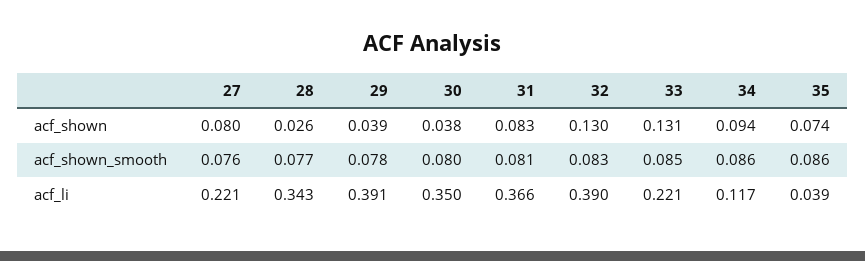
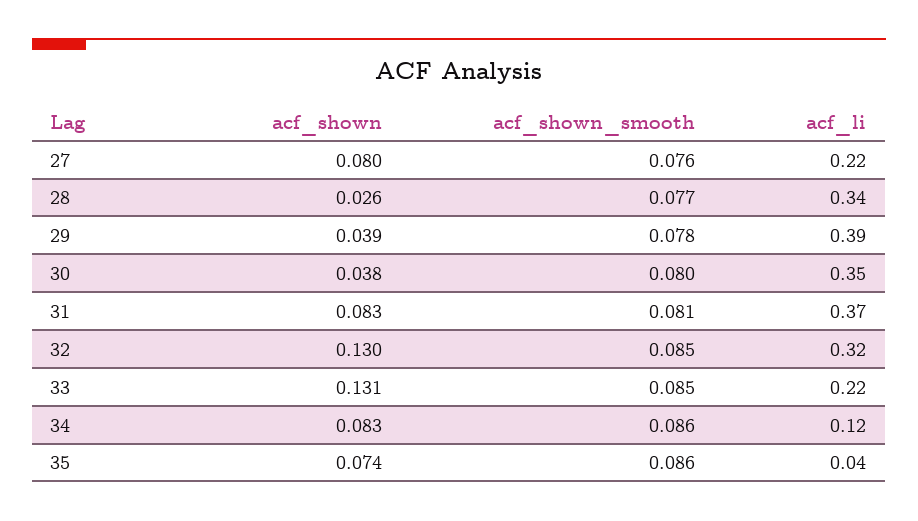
  {
    "27": {
      "acf_shown": 0.08,
      "acf_shown_smooth": 0.076,
      "acf_li": 0.221
    },
    "28": {
      "acf_shown": 0.026,
      "acf_shown_smooth": 0.077,
      "acf_li": 0.343
    },
    "29": {
      "acf_shown": 0.039,
      "acf_shown_smooth": 0.078,
      "acf_li": 0.391
    },
    "30": {
      "acf_shown": 0.038,
      "acf_shown_smooth": 0.08,
      "acf_li": 0.35
    },
    "31": {
      "acf_shown": 0.083,
      "acf_shown_smooth": 0.081,
      "acf_li": 0.366
    },
    "32": {
      "acf_shown": 0.13,
-     "acf_shown_smooth": 0.083,
+     "acf_shown_smooth": 0.085,
-     "acf_li": 0.39
+     "acf_li": 0.32
    },
    "33": {
      "acf_shown": 0.131,
      "acf_shown_smooth": 0.085,
      "acf_li": 0.221
    },
    "34": {
-     "acf_shown": 0.094,
+     "acf_shown": 0.083,
      "acf_shown_smooth": 0.086,
      "acf_li": 0.117
    },
    "35": {
      "acf_shown": 0.074,
      "acf_shown_smooth": 0.086,
      "acf_li": 0.039
    }
  }

